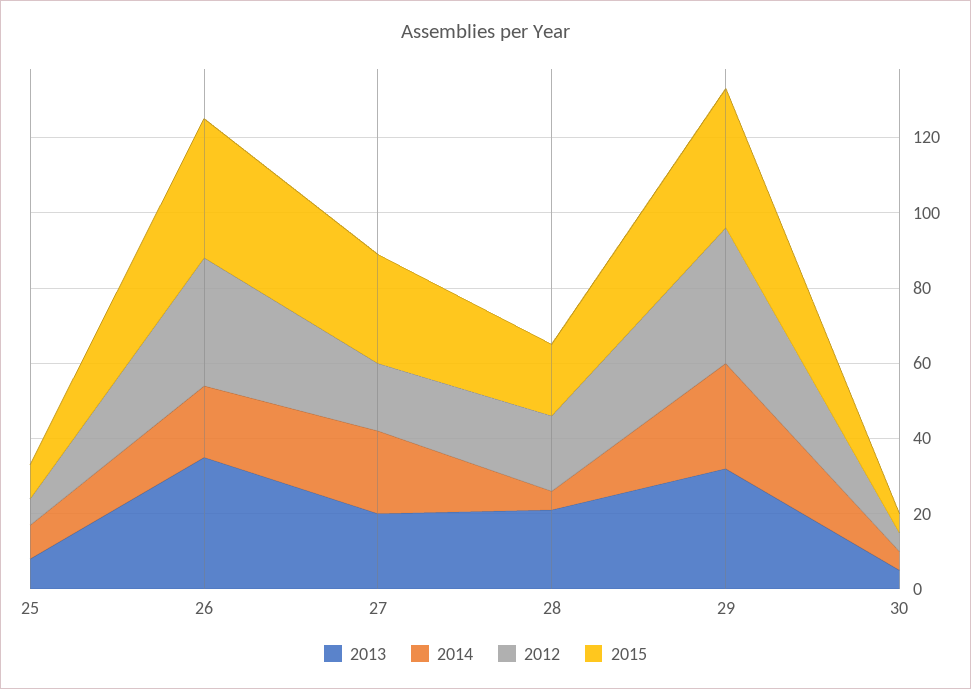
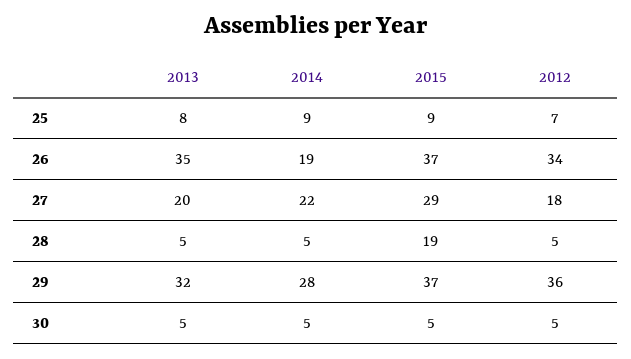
  {
    "2013": {
      "25": 8,
      "26": 35,
      "27": 20,
-     "28": 20,
+     "28": 5,
      "29": 32,
      "30": 5
    },
    "2014": {
      "25": 9,
      "26": 19,
      "27": 22,
      "28": 5,
      "29": 28,
      "30": 5
    },
    "2012": {
      "25": 7,
      "26": 34,
      "27": 18,
-     "28": 20,
+     "28": 5,
      "29": 36,
      "30": 5
    },
    "2015": {
      "25": 9,
      "26": 37,
      "27": 29,
      "28": 19,
      "29": 37,
      "30": 5
    }
  }

